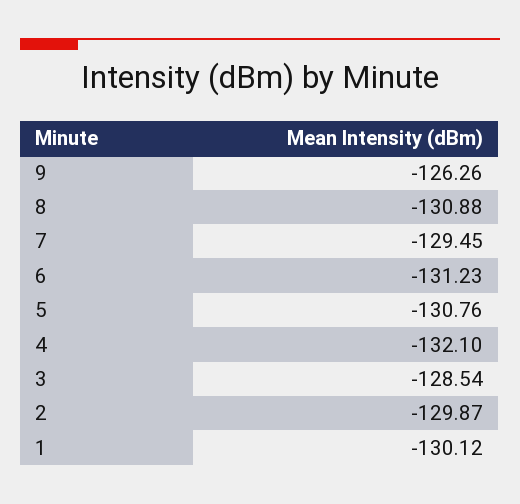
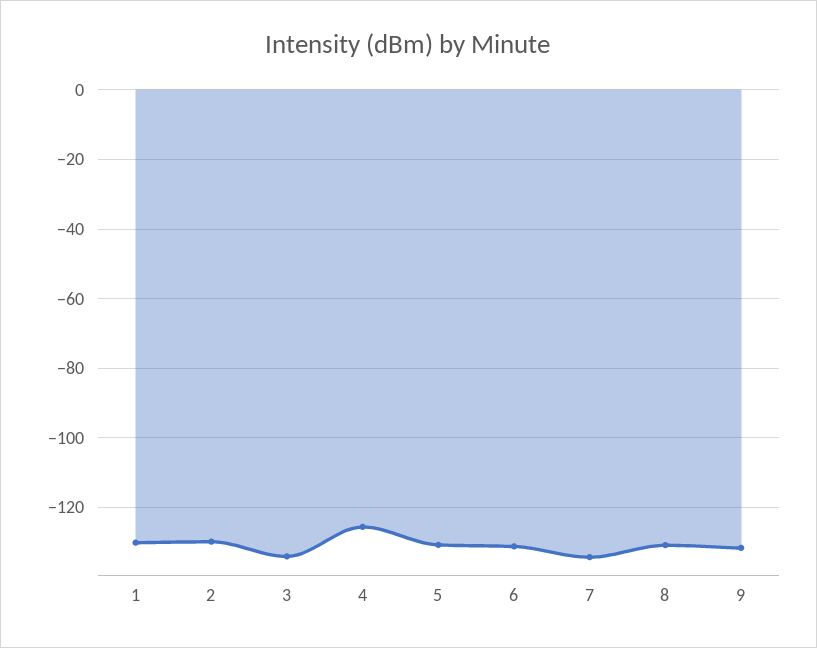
  {
-   "9": -126.26,
+   "9": -132,
    "8": -130.88,
-   "7": -129.45,
+   "7": -134,
    "6": -131.23,
    "5": -130.76,
-   "4": -132.1,
+   "4": -126,
-   "3": -128.54,
+   "3": -134,
    "2": -129.87,
    "1": -130.12
  }

